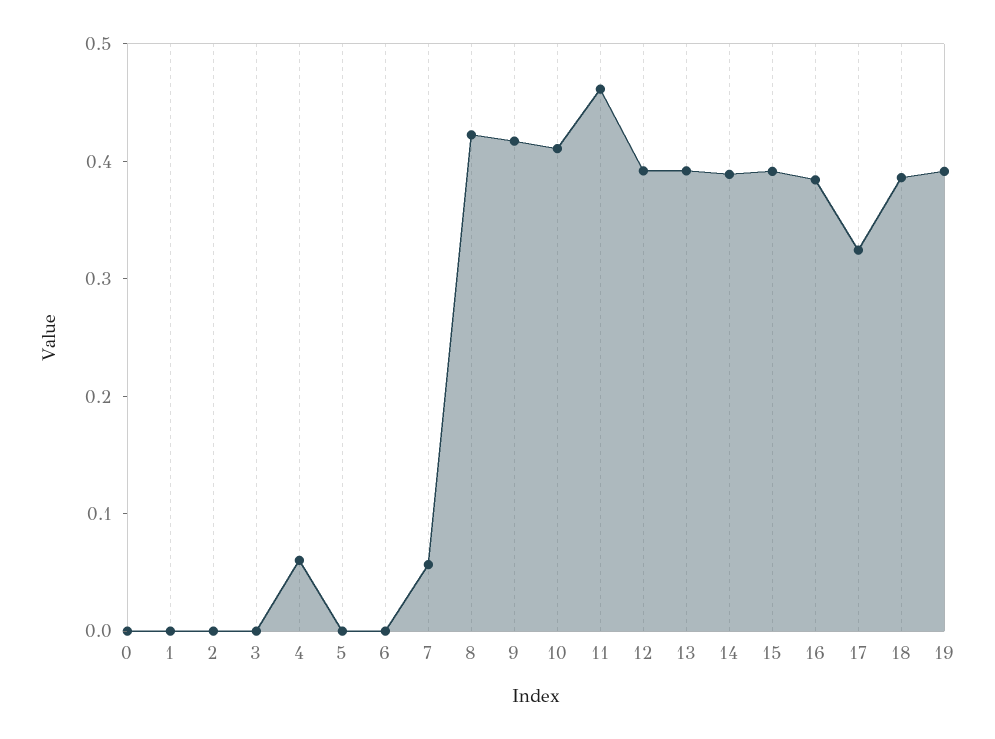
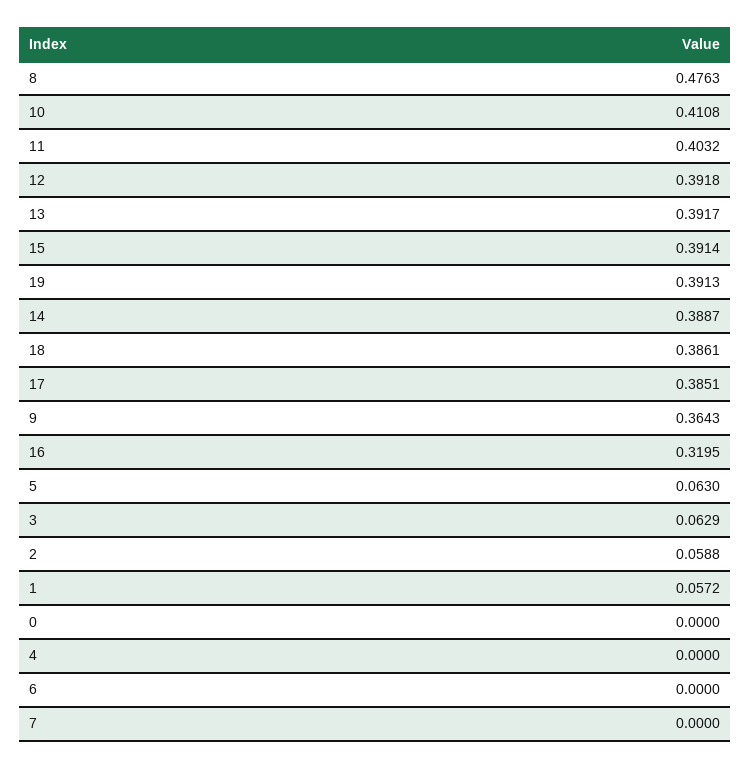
  {
    "0": 0,
-   "1": 0,
+   "1": 0.0572,
-   "2": 0,
+   "2": 0.0588,
-   "3": 0,
+   "3": 0.0629,
-   "4": 0.06,
+   "4": 0,
-   "5": 0,
+   "5": 0.063,
    "6": 0,
-   "7": 0.06,
+   "7": 0,
-   "8": 0.42,
+   "8": 0.4763,
-   "9": 0.42,
+   "9": 0.3643,
    "10": 0.4108,
-   "11": 0.46,
+   "11": 0.4032,
    "12": 0.3918,
    "13": 0.3917,
    "14": 0.3887,
    "15": 0.3914,
-   "16": 0.38,
+   "16": 0.3195,
-   "17": 0.32,
+   "17": 0.3851,
    "18": 0.3861,
    "19": 0.3913
  }

